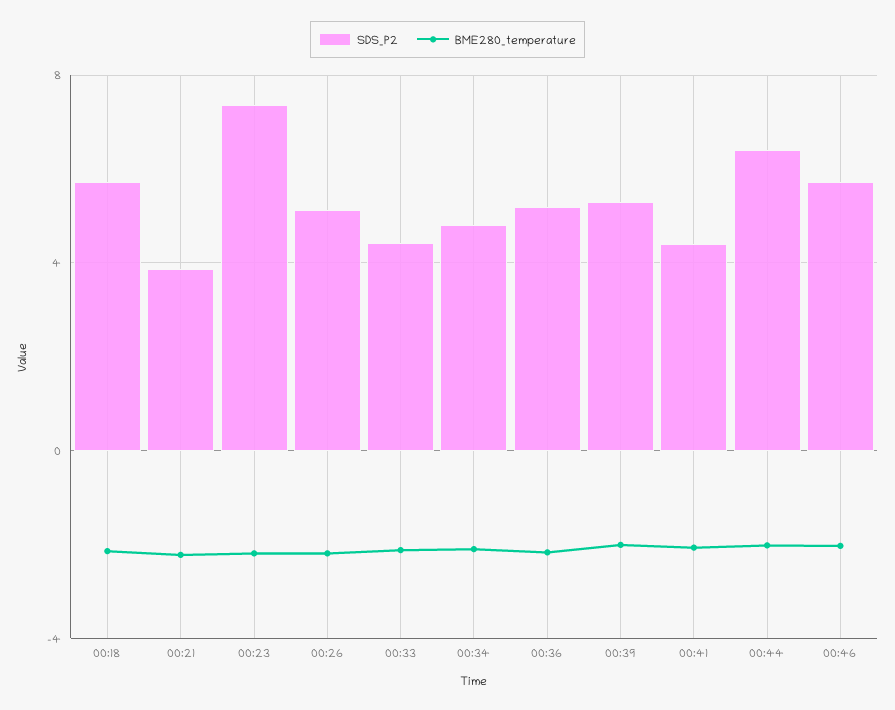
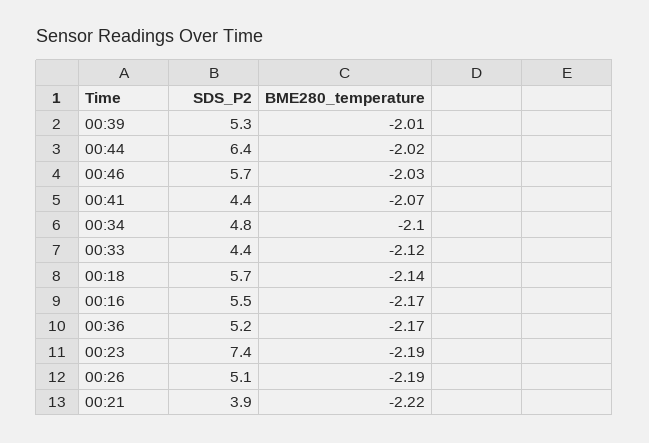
  {
    "SDS_P2": {
      "00:18": 5.7,
      "00:21": 3.9,
      "00:23": 7.4,
      "00:26": 5.1,
      "00:33": 4.4,
      "00:34": 4.8,
      "00:36": 5.2,
      "00:39": 5.3,
      "00:41": 4.4,
      "00:44": 6.4,
-     "00:46": 5.7
+     "00:46": 5.7,
+     "00:16": 5.5
    },
    "BME280_temperature": {
      "00:18": -2.14,
      "00:21": -2.22,
      "00:23": -2.19,
      "00:26": -2.19,
      "00:33": -2.12,
      "00:34": -2.1,
      "00:36": -2.17,
      "00:39": -2.01,
      "00:41": -2.07,
      "00:44": -2.02,
-     "00:46": -2.03
+     "00:46": -2.03,
+     "00:16": -2.17
    }
  }

